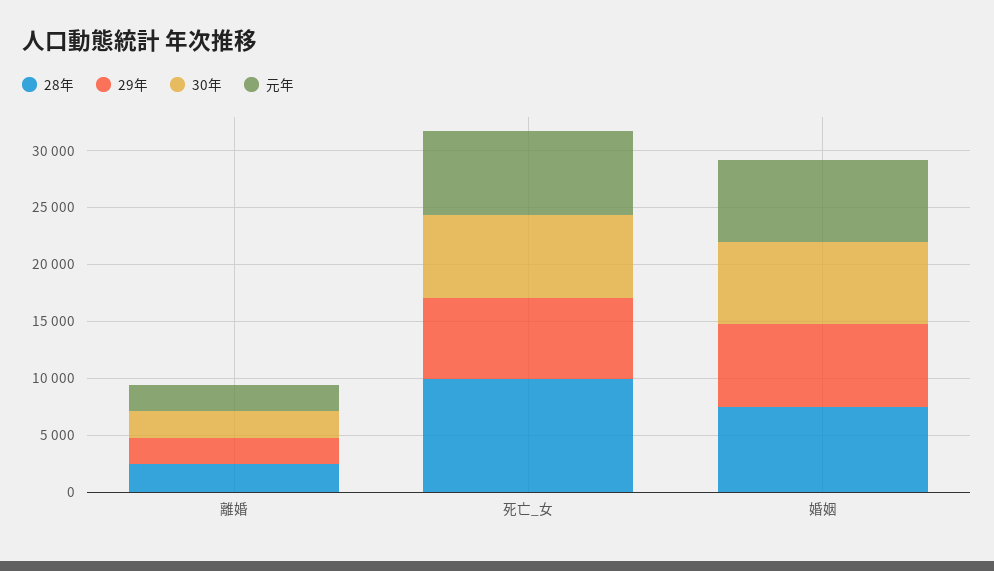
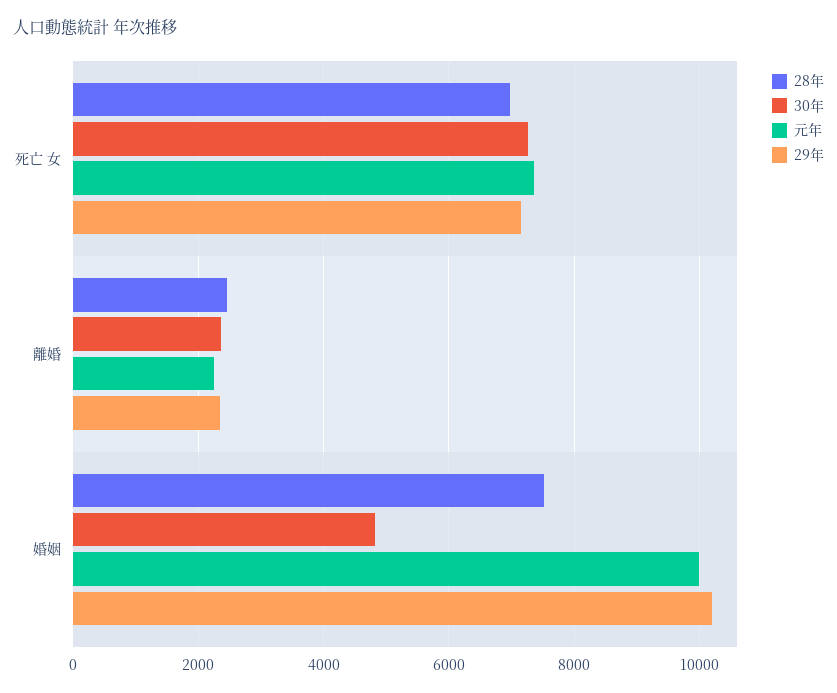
  {
    "28年": {
      "離婚": 2400,
-     "死亡_女": 10000,
+     "死亡_女": 7000,
      "婚姻": 7600
    },
    "29年": {
      "離婚": 2400,
      "死亡_女": 7200,
-     "婚姻": 7000
+     "婚姻": 10200
    },
    "30年": {
      "離婚": 2400,
      "死亡_女": 7200,
-     "婚姻": 7000
+     "婚姻": 4800
    },
    "元年": {
      "離婚": 2200,
      "死亡_女": 7400,
-     "婚姻": 7000
+     "婚姻": 10000
    }
  }

